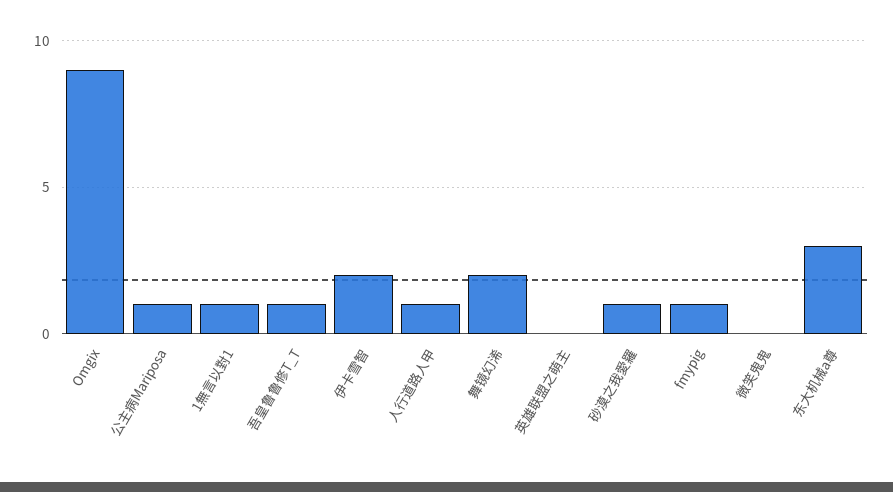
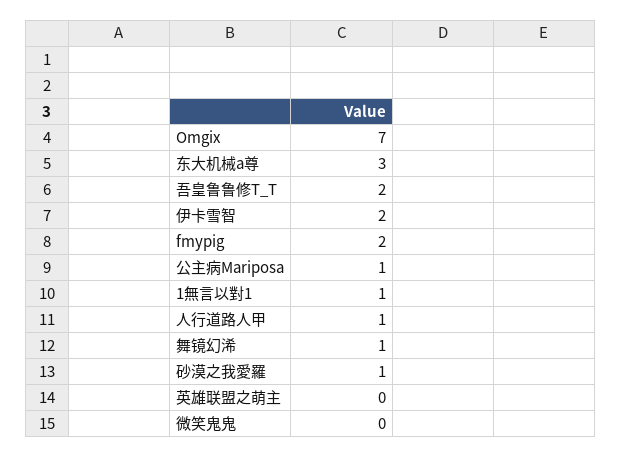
  {
-   "Omgix": 9,
+   "Omgix": 7,
    "公主病Mariposa": 1,
    "1無言以對1": 1,
-   "吾皇鲁鲁修T_T": 1,
+   "吾皇鲁鲁修T_T": 2,
    "伊卡雪智": 2,
    "人行道路人甲": 1,
-   "舞镜幻浠": 2,
+   "舞镜幻浠": 1,
    "英雄联盟之萌主": 0,
    "砂漠之我愛羅": 1,
-   "fmypig": 1,
+   "fmypig": 2,
    "微笑鬼鬼": 0,
    "东大机械a尊": 3
  }

